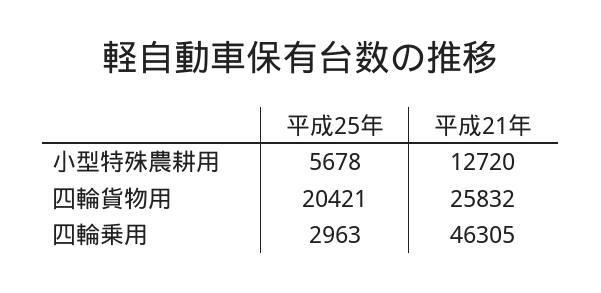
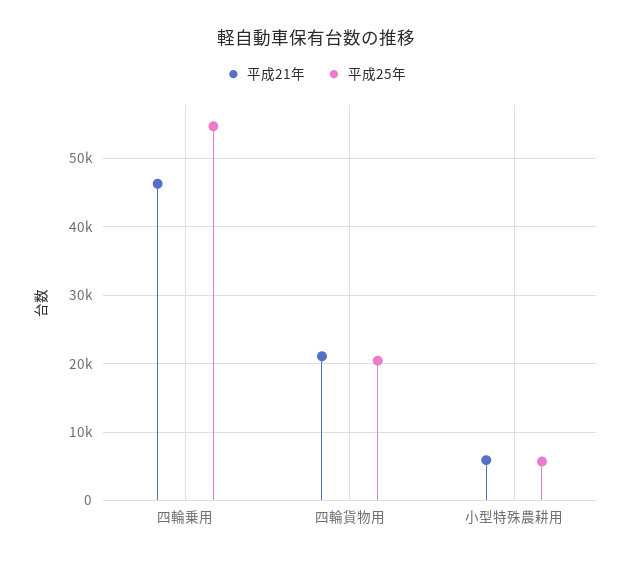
  {
    "平成25年": {
      "小型特殊農耕用": 5678,
      "四輪貨物用": 20421,
-     "四輪乗用": 2963
+     "四輪乗用": 55000
    },
    "平成21年": {
-     "小型特殊農耕用": 12720,
+     "小型特殊農耕用": 6000,
-     "四輪貨物用": 25832,
+     "四輪貨物用": 21000,
      "四輪乗用": 46305
    }
  }

